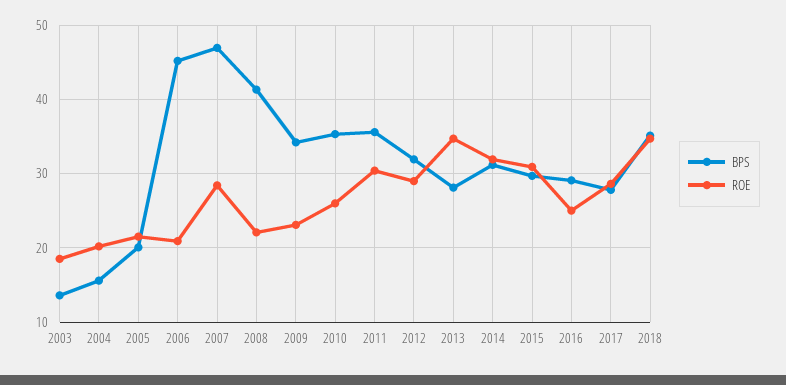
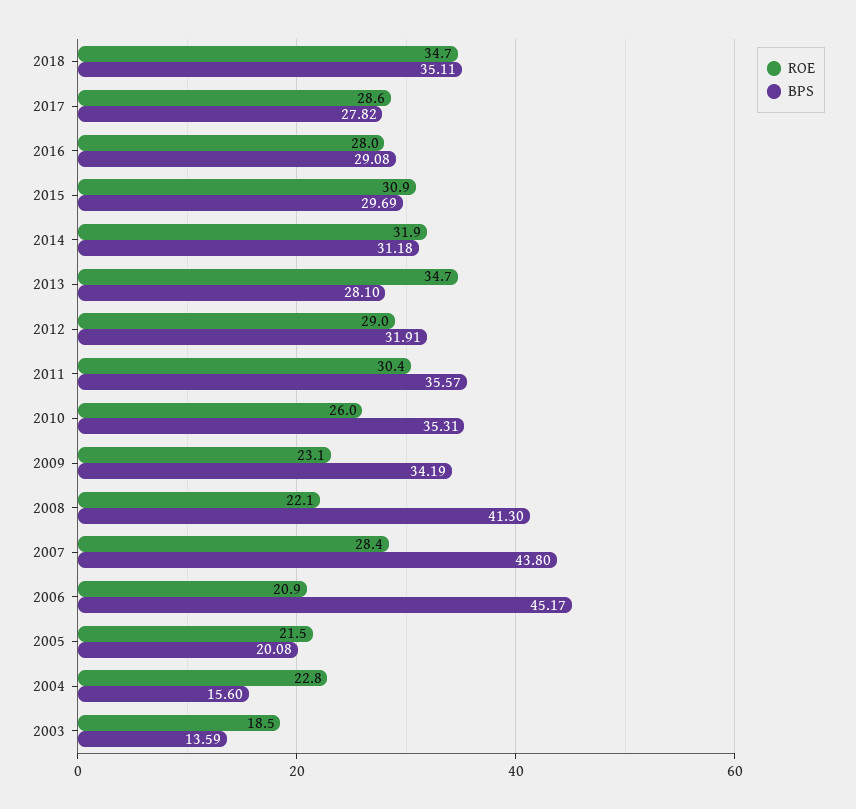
  {
    "BPS": {
      "2003": 13.59,
      "2004": 15.6,
      "2005": 20.08,
      "2006": 45.17,
-     "2007": 47,
+     "2007": 43.8,
      "2008": 41.3,
      "2009": 34.19,
      "2010": 35.31,
      "2011": 35.57,
      "2012": 31.91,
      "2013": 28.1,
      "2014": 31.18,
      "2015": 29.69,
      "2016": 29.08,
      "2017": 27.82,
      "2018": 35.11
    },
    "ROE": {
      "2003": 18.5,
-     "2004": 20,
+     "2004": 22.8,
      "2005": 21.5,
      "2006": 20.9,
      "2007": 28.4,
      "2008": 22.1,
      "2009": 23.1,
      "2010": 26,
      "2011": 30.4,
      "2012": 29,
      "2013": 34.7,
      "2014": 31.9,
      "2015": 30.9,
-     "2016": 25,
+     "2016": 28,
      "2017": 28.6,
      "2018": 34.7
    }
  }

